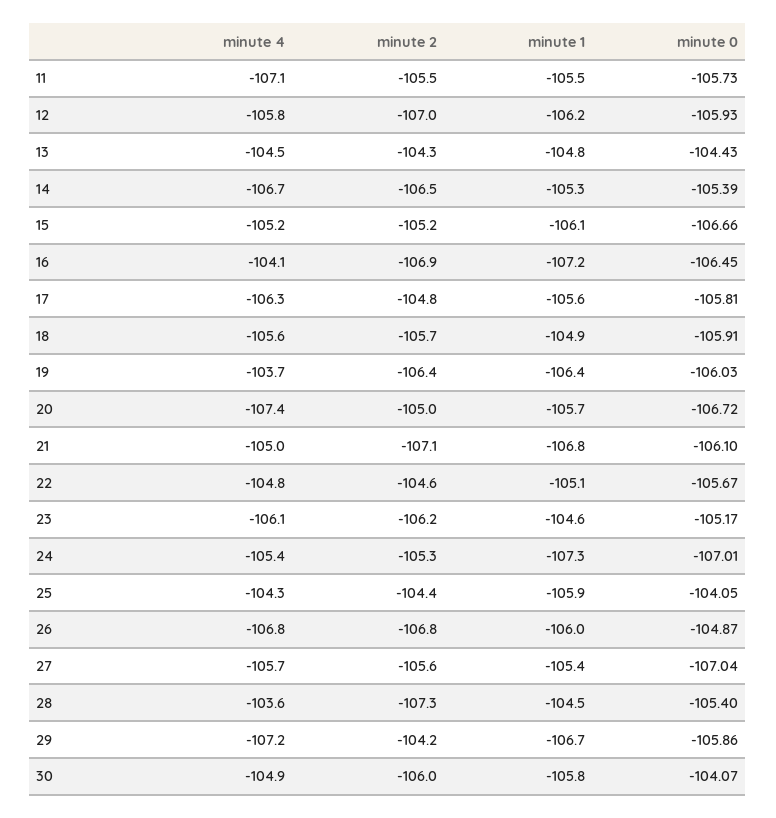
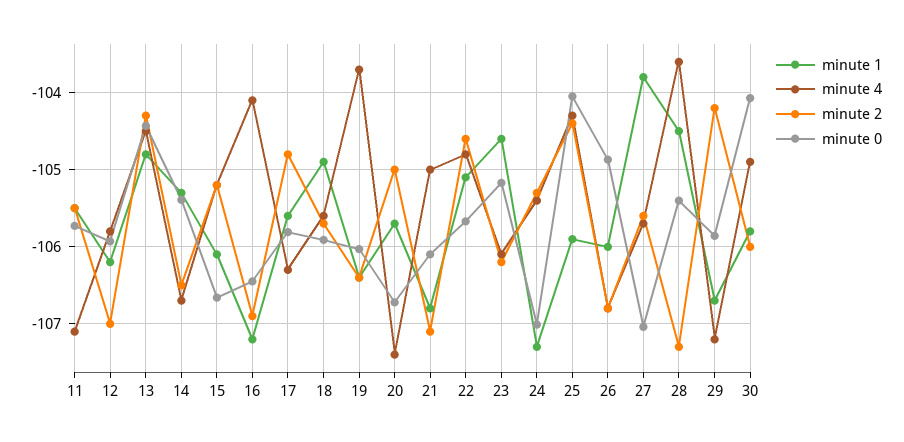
  {
    "minute 4": {
      "11": -107.1,
      "12": -105.8,
      "13": -104.5,
      "14": -106.7,
      "15": -105.2,
      "16": -104.1,
      "17": -106.3,
      "18": -105.6,
      "19": -103.7,
      "20": -107.4,
      "21": -105,
      "22": -104.8,
      "23": -106.1,
      "24": -105.4,
      "25": -104.3,
      "26": -106.8,
      "27": -105.7,
      "28": -103.6,
      "29": -107.2,
      "30": -104.9
    },
    "minute 2": {
      "11": -105.5,
      "12": -107,
      "13": -104.3,
      "14": -106.5,
      "15": -105.2,
      "16": -106.9,
      "17": -104.8,
      "18": -105.7,
      "19": -106.4,
      "20": -105,
      "21": -107.1,
      "22": -104.6,
      "23": -106.2,
      "24": -105.3,
      "25": -104.4,
      "26": -106.8,
      "27": -105.6,
      "28": -107.3,
      "29": -104.2,
      "30": -106
    },
    "minute 1": {
      "11": -105.5,
      "12": -106.2,
      "13": -104.8,
      "14": -105.3,
      "15": -106.1,
      "16": -107.2,
      "17": -105.6,
      "18": -104.9,
      "19": -106.4,
      "20": -105.7,
      "21": -106.8,
      "22": -105.1,
      "23": -104.6,
      "24": -107.3,
      "25": -105.9,
      "26": -106,
-     "27": -105.4,
+     "27": -103.8,
      "28": -104.5,
      "29": -106.7,
      "30": -105.8
    },
    "minute 0": {
      "11": -105.73,
      "12": -105.93,
      "13": -104.43,
      "14": -105.39,
      "15": -106.66,
      "16": -106.45,
      "17": -105.81,
      "18": -105.91,
      "19": -106.03,
      "20": -106.72,
      "21": -106.1,
      "22": -105.67,
      "23": -105.17,
      "24": -107.01,
      "25": -104.05,
      "26": -104.87,
      "27": -107.04,
      "28": -105.4,
      "29": -105.86,
      "30": -104.07
    }
  }

